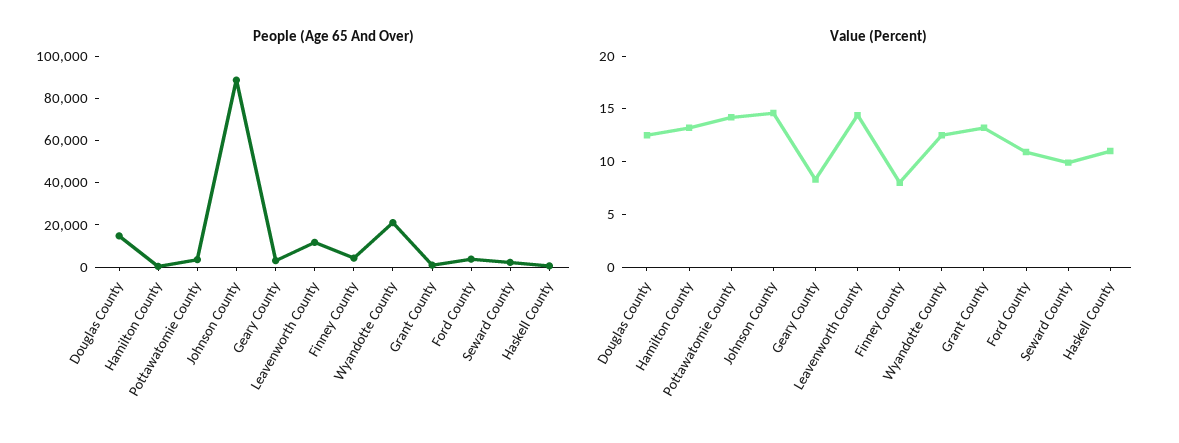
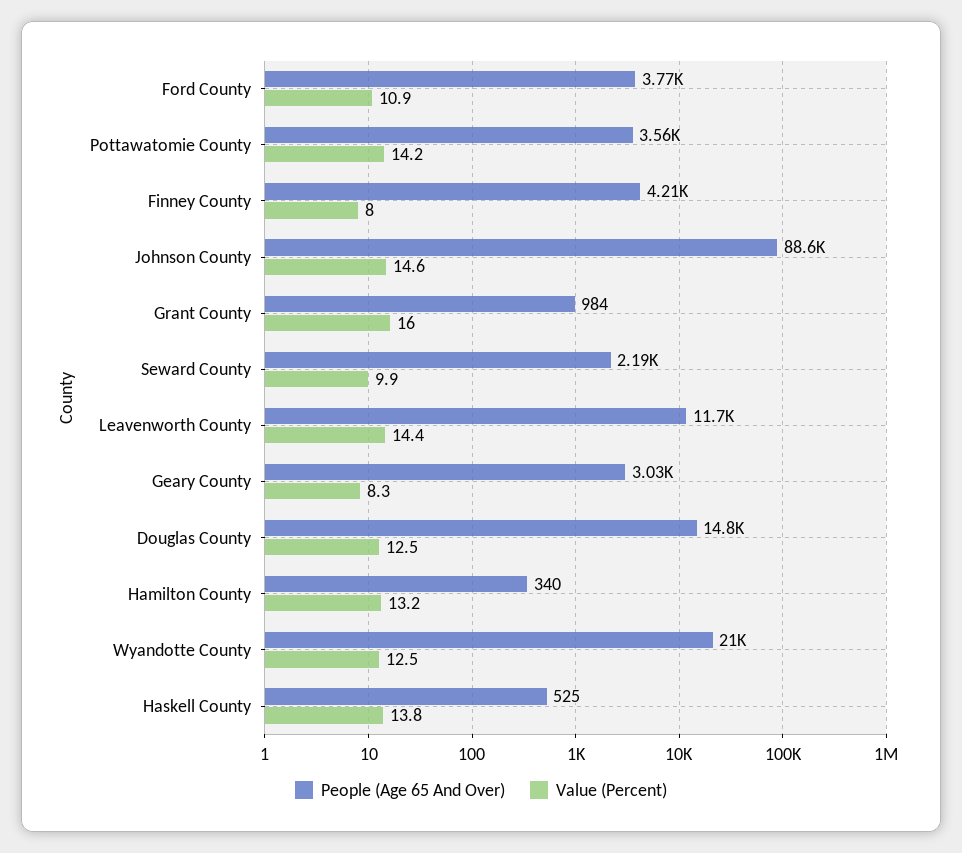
  {
    "People (Age 65 And Over)": {
      "Douglas County": 14800,
      "Hamilton County": 340,
      "Pottawatomie County": 3560,
      "Johnson County": 88600,
      "Geary County": 3030,
      "Leavenworth County": 11700,
      "Finney County": 4210,
      "Wyandotte County": 21000,
      "Grant County": 984,
      "Ford County": 3770,
      "Seward County": 2190,
      "Haskell County": 525
    },
    "Value (Percent)": {
      "Douglas County": 12.5,
      "Hamilton County": 13.2,
      "Pottawatomie County": 14.2,
      "Johnson County": 14.6,
      "Geary County": 8.3,
      "Leavenworth County": 14.4,
      "Finney County": 8,
      "Wyandotte County": 12.5,
-     "Grant County": 13,
+     "Grant County": 16,
      "Ford County": 10.9,
      "Seward County": 9.9,
-     "Haskell County": 11
+     "Haskell County": 13.8
    }
  }

